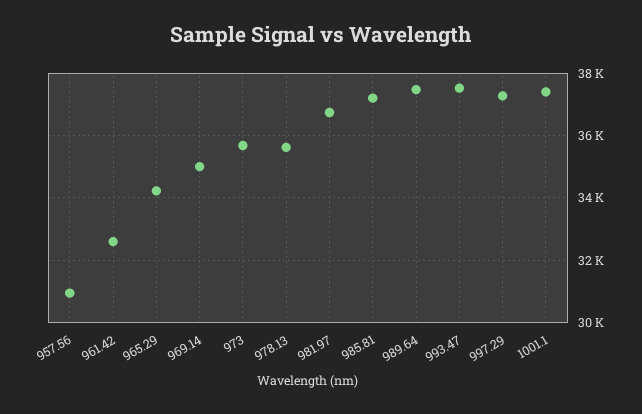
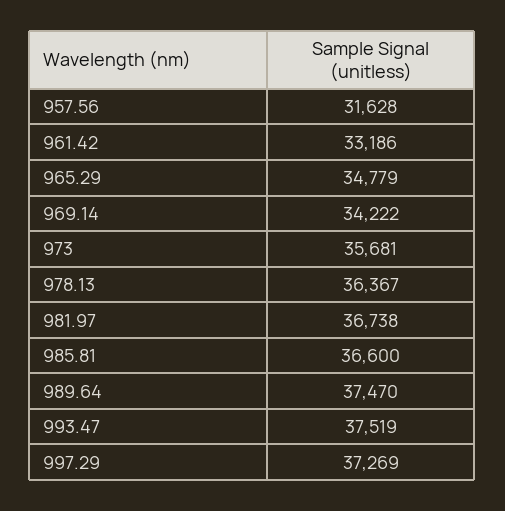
  {
-   "957.56": 31000,
+   "957.56": 31628,
-   "961.42": 32600,
+   "961.42": 33186,
-   "965.29": 34200,
+   "965.29": 34779,
-   "969.14": 35000,
+   "969.14": 34222,
    "973": 35681,
-   "978.13": 35600,
+   "978.13": 36367,
    "981.97": 36738,
-   "985.81": 37200,
+   "985.81": 36600,
    "989.64": 37470,
    "993.47": 37519,
-   "997.29": 37269,
+   "997.29": 37269
-   "1001.1": 37400
  }

